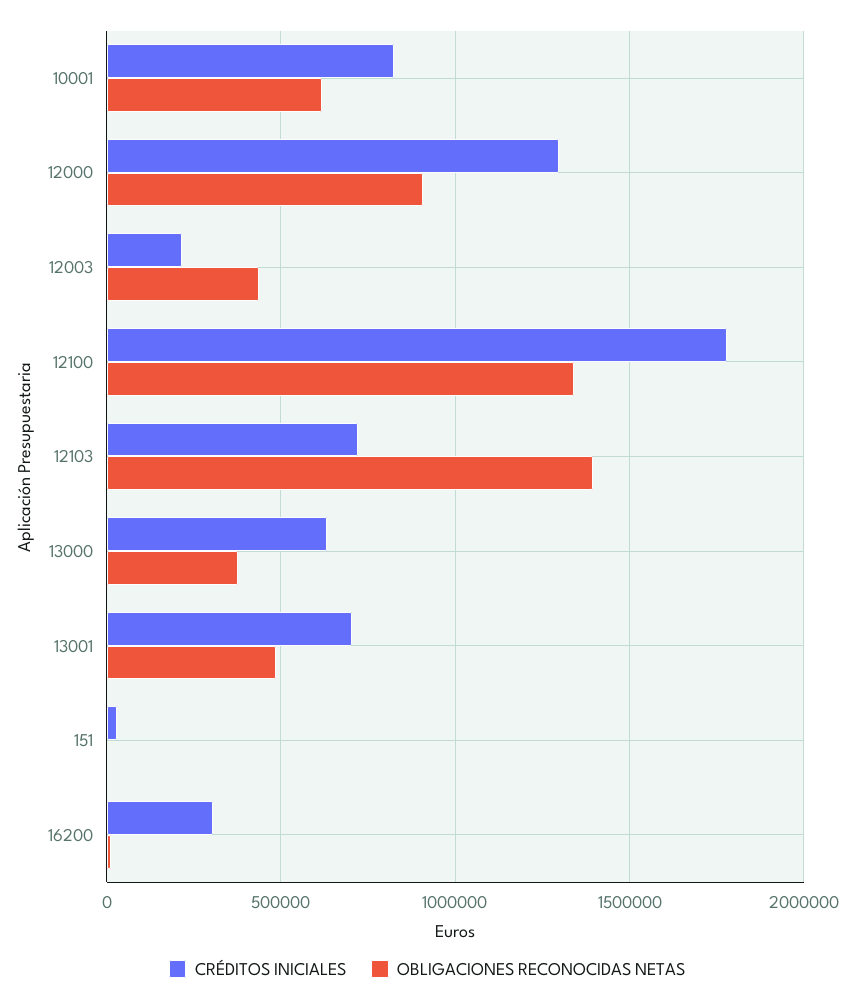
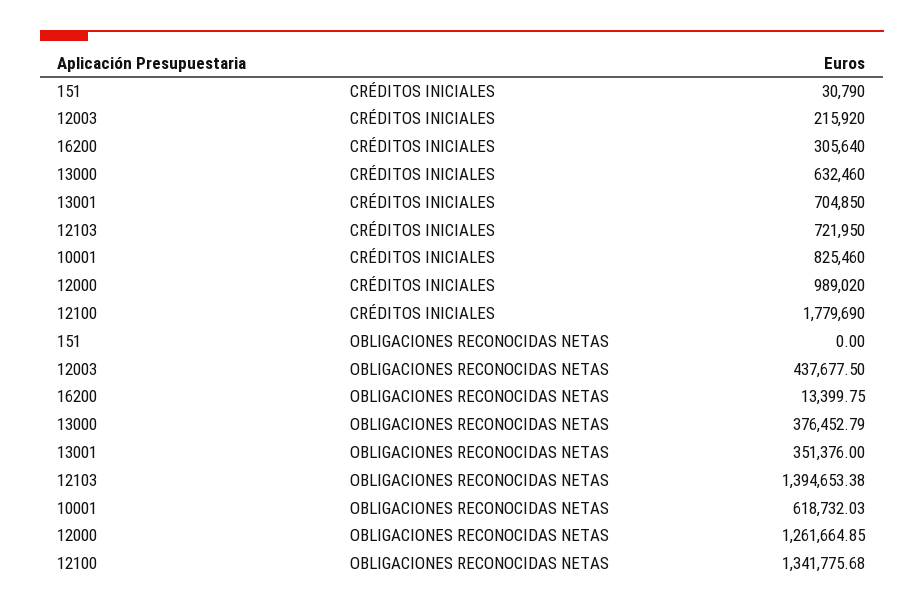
  {
    "CRÉDITOS INICIALES": {
      "10001": 825460,
-     "12000": 1300000,
+     "12000": 989020,
      "12003": 215920,
      "12100": 1779690,
      "12103": 721950,
      "13000": 632460,
      "13001": 704850,
      "151": 30790,
      "16200": 305640
    },
    "OBLIGACIONES RECONOCIDAS NETAS": {
      "10001": 618732.03,
-     "12000": 900000,
+     "12000": 1261664.85,
      "12003": 437677.5,
      "12100": 1341775.68,
      "12103": 1394653.38,
      "13000": 376452.79,
-     "13001": 500000,
+     "13001": 351376,
      "151": 0,
      "16200": 13399.75
    }
  }

